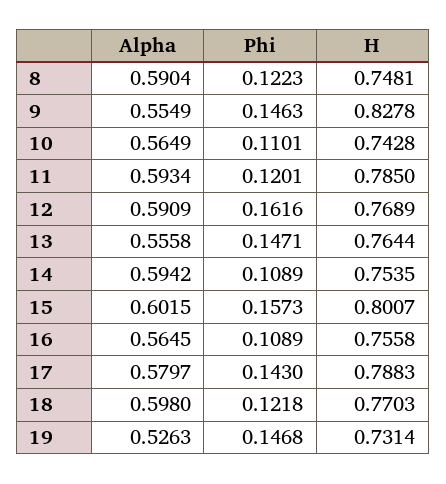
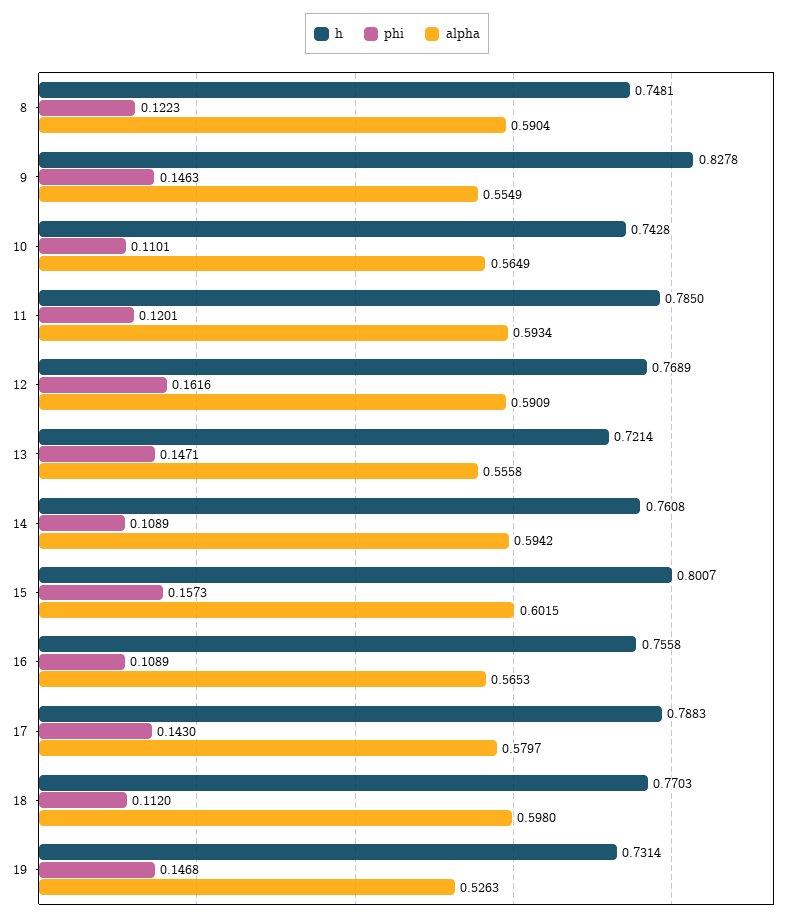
  {
    "Alpha": {
      "8": 0.5904,
      "9": 0.5549,
      "10": 0.5649,
      "11": 0.5934,
      "12": 0.5909,
      "13": 0.5558,
      "14": 0.5942,
      "15": 0.6015,
-     "16": 0.5645,
+     "16": 0.5653,
      "17": 0.5797,
      "18": 0.598,
      "19": 0.5263
    },
    "Phi": {
      "8": 0.1223,
      "9": 0.1463,
      "10": 0.1101,
      "11": 0.1201,
      "12": 0.1616,
      "13": 0.1471,
      "14": 0.1089,
      "15": 0.1573,
      "16": 0.1089,
      "17": 0.143,
-     "18": 0.1218,
+     "18": 0.112,
      "19": 0.1468
    },
    "H": {
      "8": 0.7481,
      "9": 0.8278,
      "10": 0.7428,
      "11": 0.785,
      "12": 0.7689,
-     "13": 0.7644,
+     "13": 0.7214,
-     "14": 0.7535,
+     "14": 0.7608,
      "15": 0.8007,
      "16": 0.7558,
      "17": 0.7883,
      "18": 0.7703,
      "19": 0.7314
    }
  }

